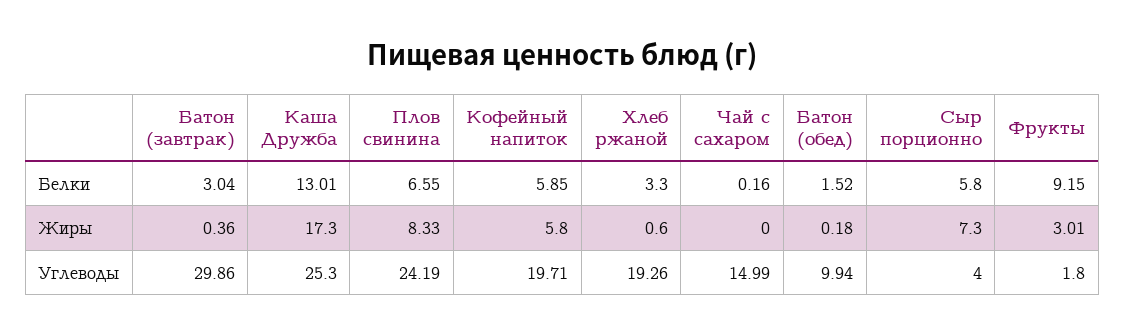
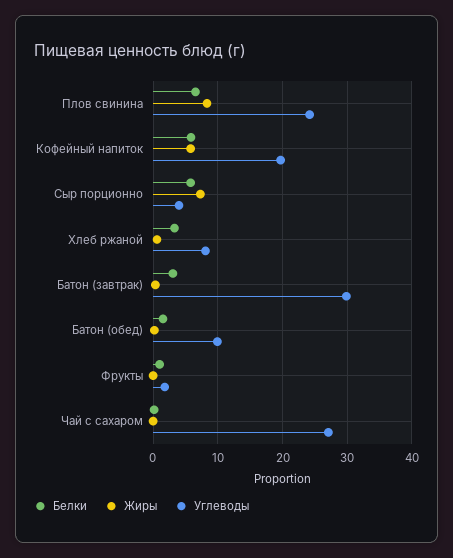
  {
    "Белки": {
      "Батон (завтрак)": 3.04,
-     "Каша Дружба": 13.01,
      "Плов свинина": 6.55,
      "Кофейный напиток": 5.85,
      "Хлеб ржаной": 3.3,
      "Чай с сахаром": 0.16,
      "Батон (обед)": 1.52,
      "Сыр порционно": 5.8,
-     "Фрукты": 9.15
+     "Фрукты": 1
    },
    "Жиры": {
      "Батон (завтрак)": 0.36,
-     "Каша Дружба": 17.3,
      "Плов свинина": 8.33,
      "Кофейный напиток": 5.8,
      "Хлеб ржаной": 0.6,
      "Чай с сахаром": 0,
      "Батон (обед)": 0.18,
      "Сыр порционно": 7.3,
-     "Фрукты": 3.01
+     "Фрукты": 0
    },
    "Углеводы": {
      "Батон (завтрак)": 29.86,
-     "Каша Дружба": 25.3,
      "Плов свинина": 24.19,
      "Кофейный напиток": 19.71,
-     "Хлеб ржаной": 19.26,
+     "Хлеб ржаной": 8,
-     "Чай с сахаром": 14.99,
+     "Чай с сахаром": 27,
      "Батон (обед)": 9.94,
      "Сыр порционно": 4,
      "Фрукты": 1.8
    }
  }

